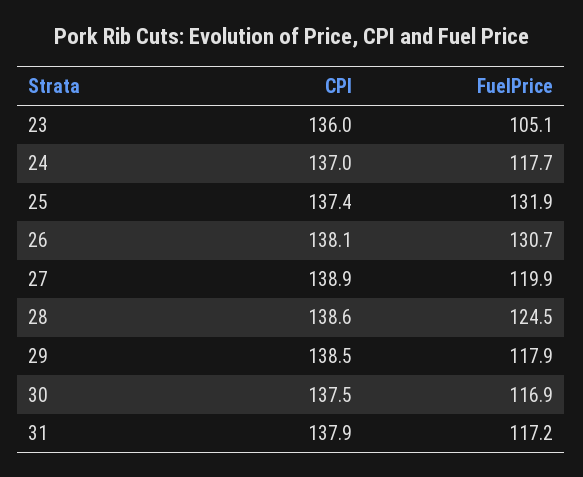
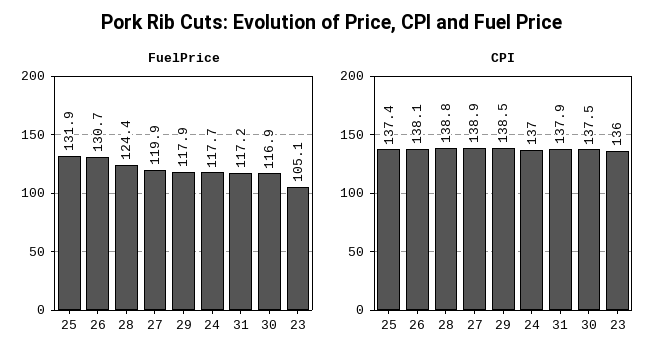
  {
    "CPI": {
      "23": 136,
      "24": 137,
      "25": 137.4,
      "26": 138.1,
      "27": 138.9,
-     "28": 138.6,
+     "28": 138.8,
      "29": 138.5,
      "30": 137.5,
      "31": 137.9
    },
    "FuelPrice": {
      "23": 105.1,
      "24": 117.7,
      "25": 131.9,
      "26": 130.7,
      "27": 119.9,
-     "28": 124.5,
+     "28": 124.4,
      "29": 117.9,
      "30": 116.9,
      "31": 117.2
    }
  }

